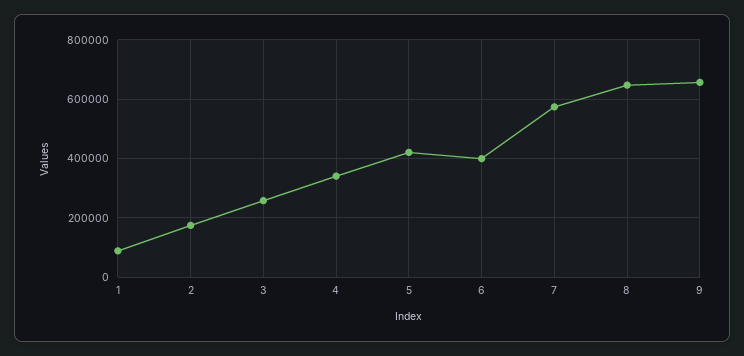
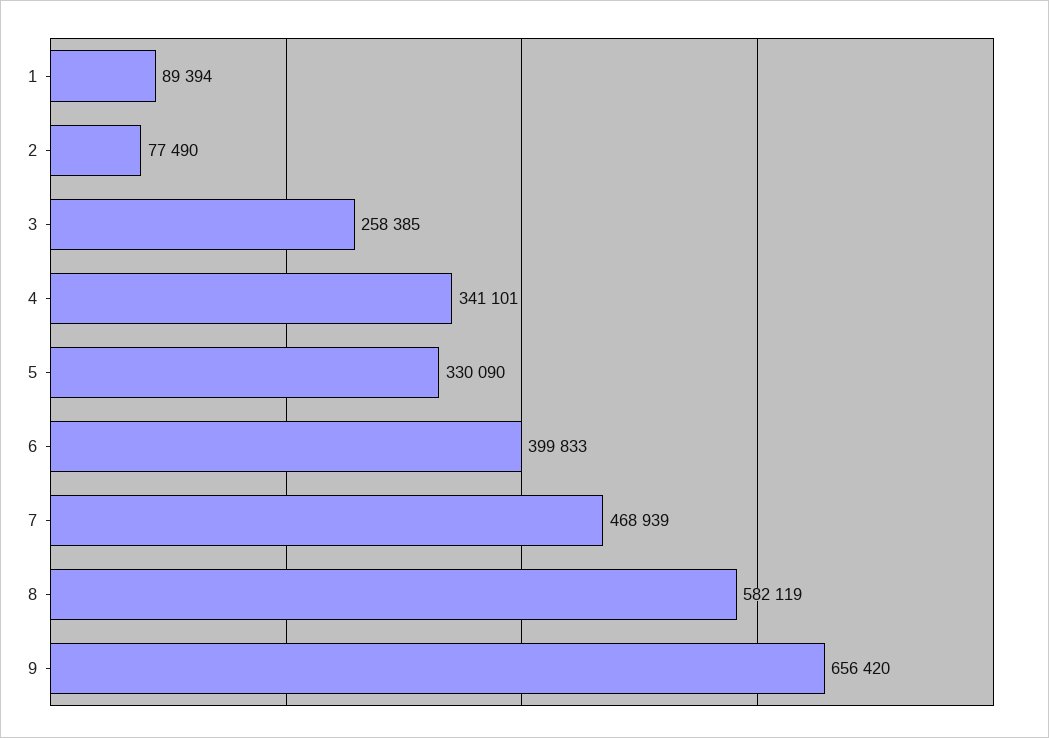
  {
    "1": 89394,
-   "2": 175000,
+   "2": 77490,
    "3": 258385,
    "4": 341101,
-   "5": 425000,
+   "5": 330090,
    "6": 399833,
-   "7": 575000,
+   "7": 468939,
-   "8": 650000,
+   "8": 582119,
    "9": 656420
  }

